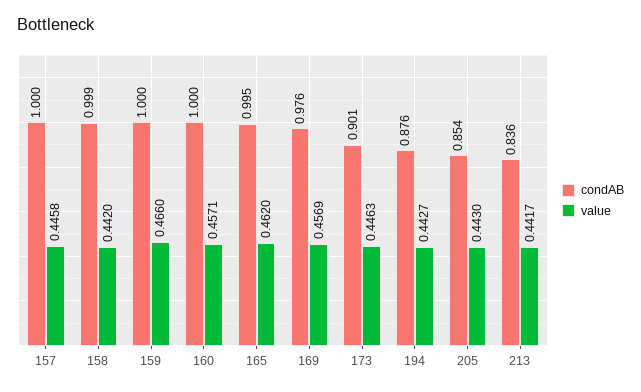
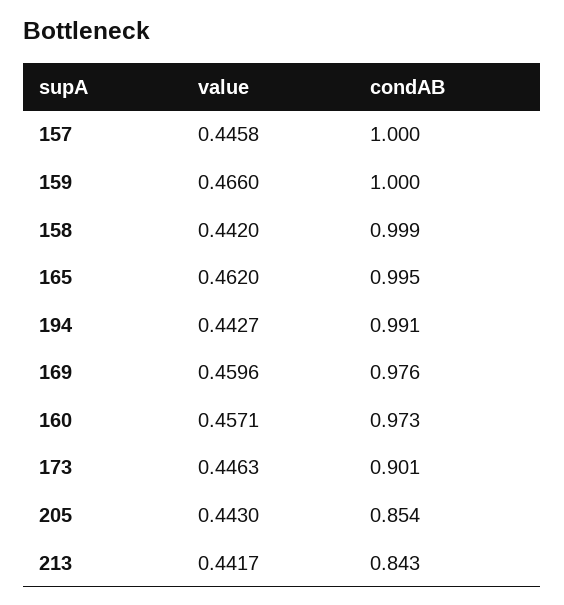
  {
    "condAB": {
      "157": 1,
      "158": 0.999,
      "159": 1,
-     "160": 1,
+     "160": 0.973,
      "165": 0.995,
      "169": 0.976,
      "173": 0.901,
-     "194": 0.876,
+     "194": 0.991,
      "205": 0.854,
-     "213": 0.836
+     "213": 0.843
    },
    "value": {
      "157": 0.4458,
      "158": 0.442,
      "159": 0.466,
      "160": 0.4571,
      "165": 0.462,
-     "169": 0.4569,
+     "169": 0.4596,
      "173": 0.4463,
      "194": 0.4427,
      "205": 0.443,
      "213": 0.4417
    }
  }

